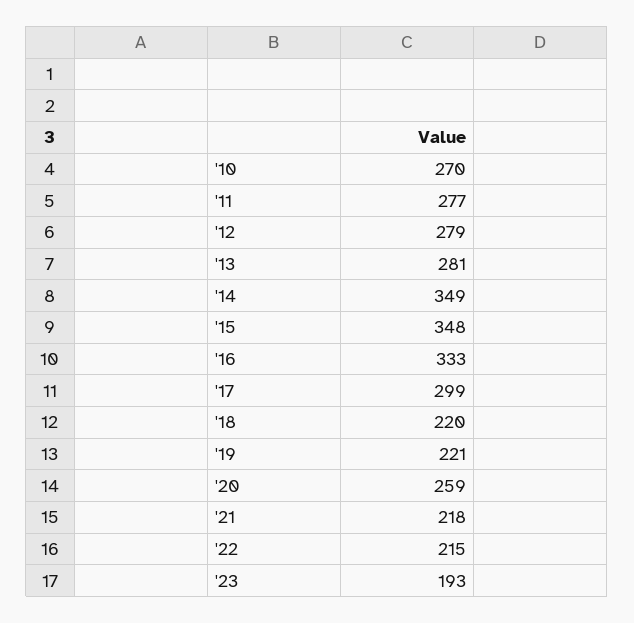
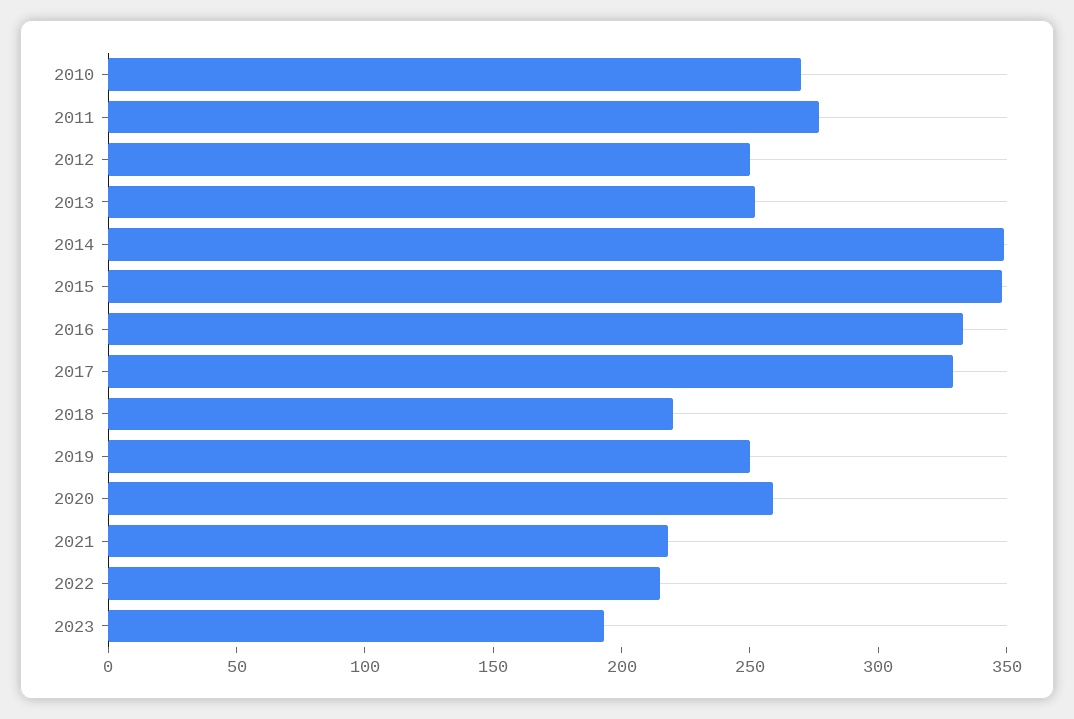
  {
    "'10": 270,
    "'11": 277,
-   "'12": 279,
+   "'12": 250,
-   "'13": 281,
+   "'13": 250,
    "'14": 349,
    "'15": 348,
    "'16": 333,
-   "'17": 299,
+   "'17": 330,
    "'18": 220,
-   "'19": 221,
+   "'19": 250,
    "'20": 259,
    "'21": 218,
    "'22": 215,
    "'23": 193
  }

